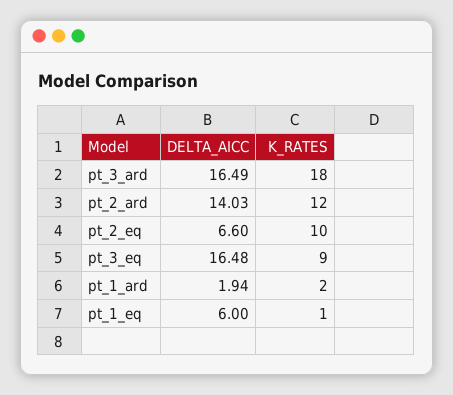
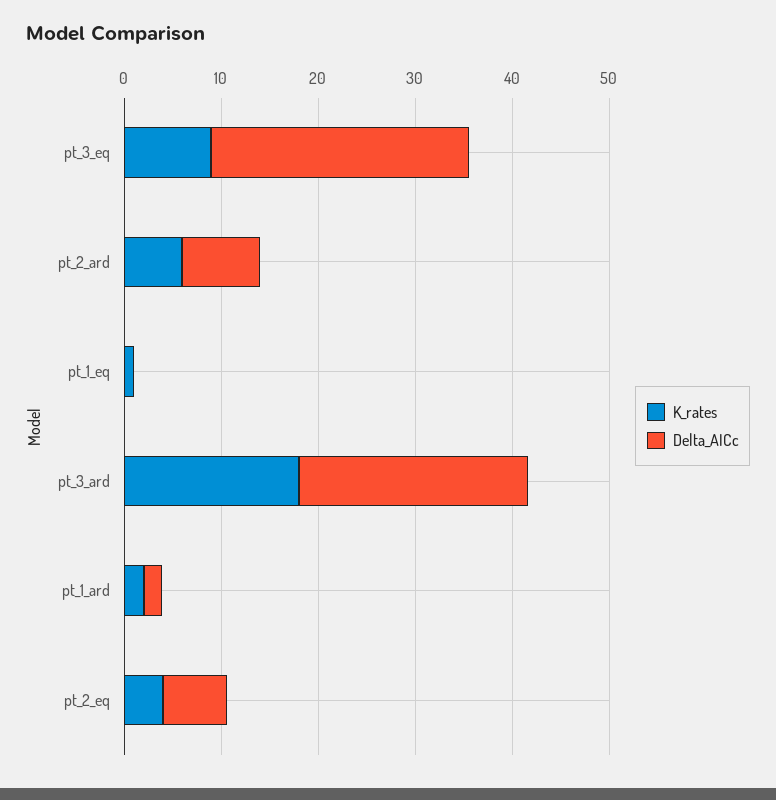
  {
    "DELTA_AICC": {
-     "pt_3_ard": 16.49,
+     "pt_3_ard": 24,
-     "pt_2_ard": 14.03,
+     "pt_2_ard": 8,
      "pt_2_eq": 6.6,
-     "pt_3_eq": 16.48,
+     "pt_3_eq": 26,
      "pt_1_ard": 1.94,
-     "pt_1_eq": 6
+     "pt_1_eq": 0
    },
    "K_RATES": {
      "pt_3_ard": 18,
-     "pt_2_ard": 12,
+     "pt_2_ard": 6,
-     "pt_2_eq": 10,
+     "pt_2_eq": 4,
      "pt_3_eq": 9,
      "pt_1_ard": 2,
      "pt_1_eq": 1
    }
  }

